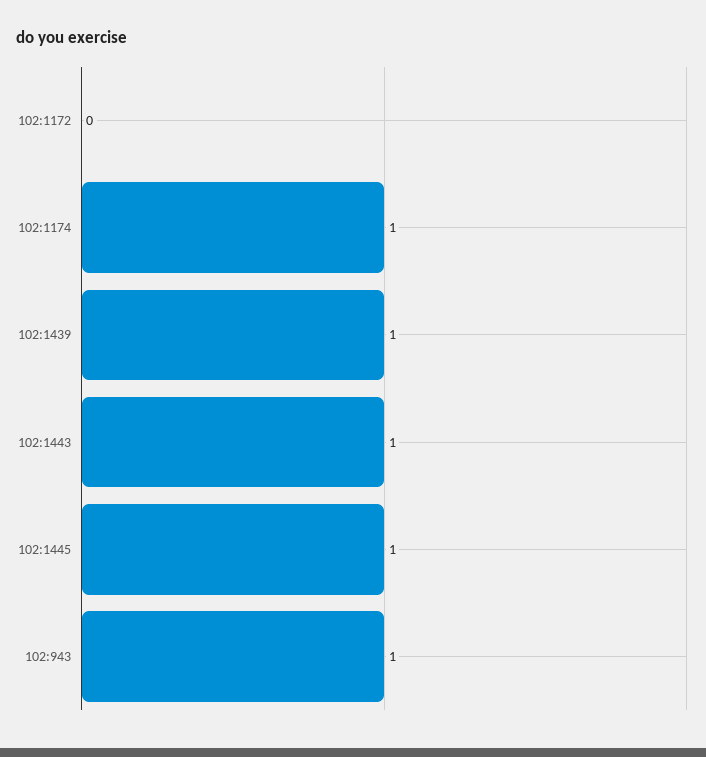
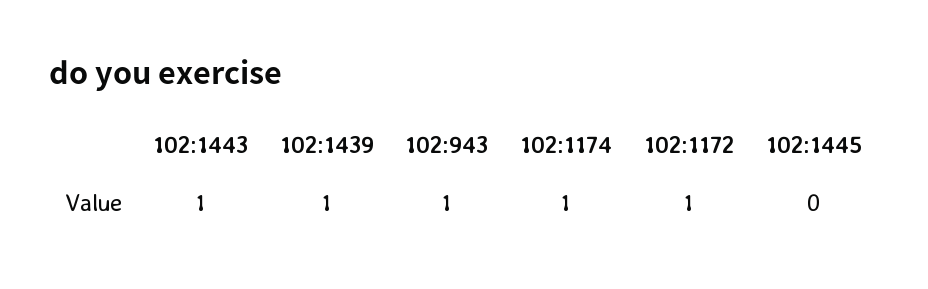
  {
-   "102:1172": 0,
+   "102:1172": 1,
    "102:1174": 1,
    "102:1439": 1,
    "102:1443": 1,
-   "102:1445": 1,
+   "102:1445": 0,
    "102:943": 1
  }

